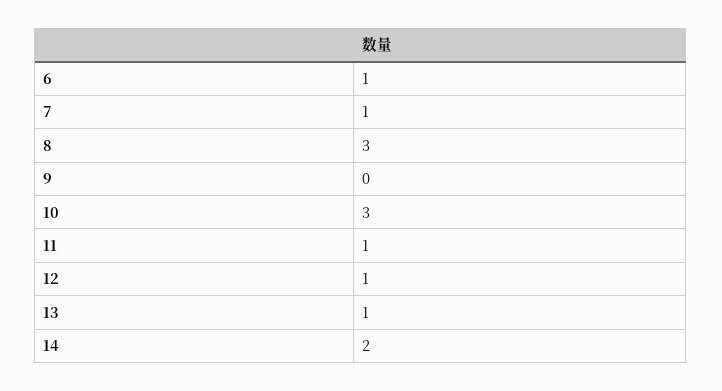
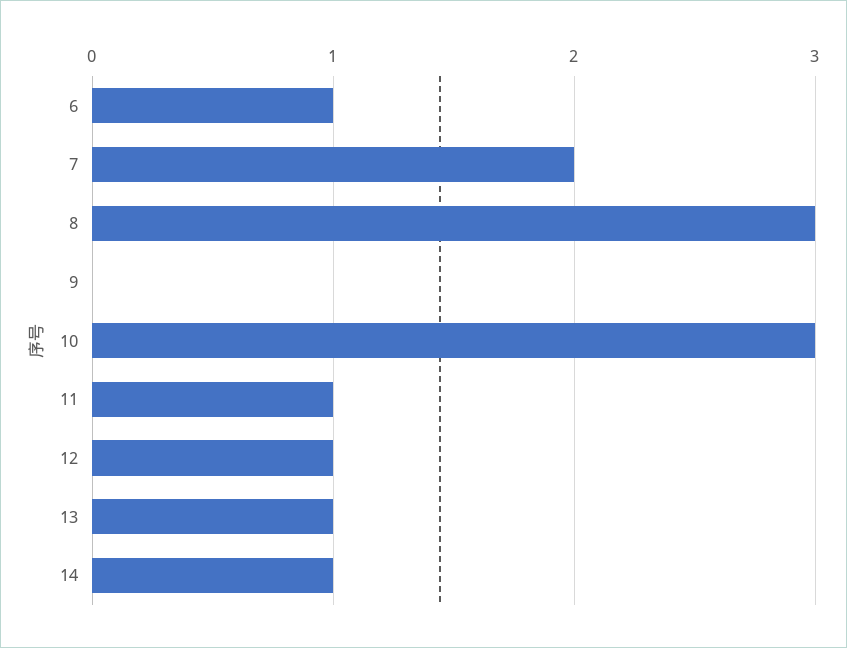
  {
    "6": 1,
-   "7": 1,
+   "7": 2,
    "8": 3,
    "9": 0,
    "10": 3,
    "11": 1,
    "12": 1,
    "13": 1,
-   "14": 2
+   "14": 1
  }

